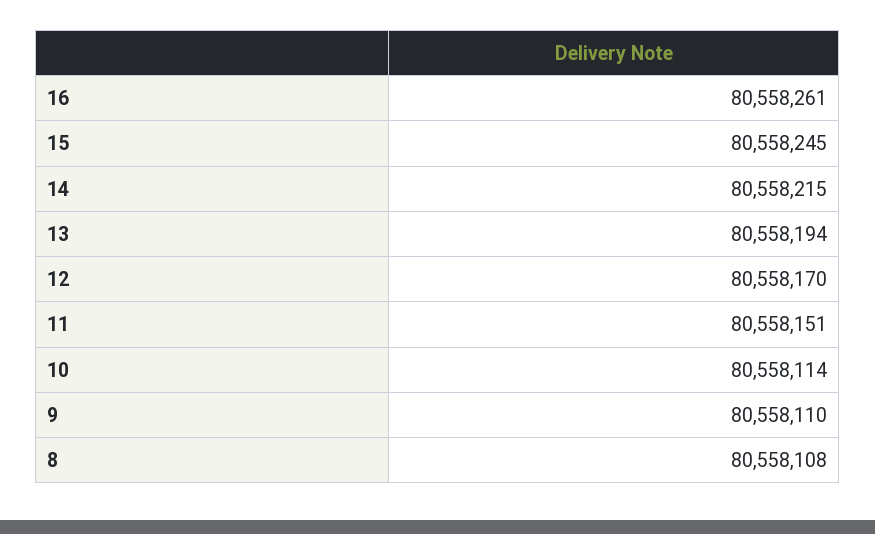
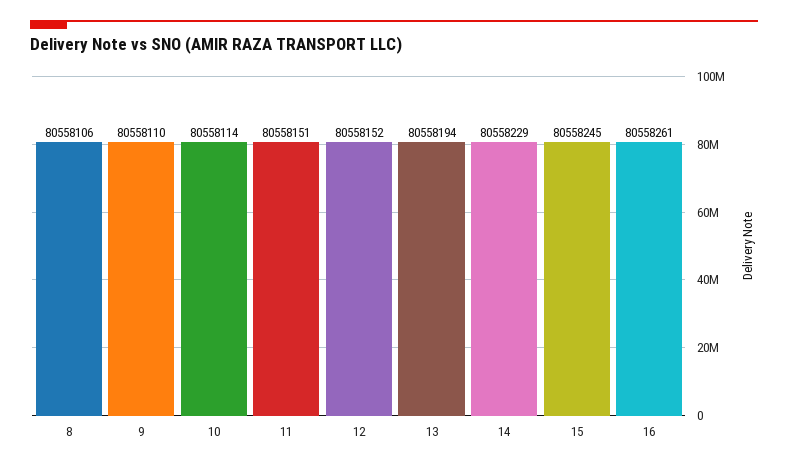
  {
    "16": 80558261,
    "15": 80558245,
-   "14": 80558215,
+   "14": 80558229,
    "13": 80558194,
-   "12": 80558170,
+   "12": 80558152,
    "11": 80558151,
    "10": 80558114,
    "9": 80558110,
-   "8": 80558108
+   "8": 80558106
  }

